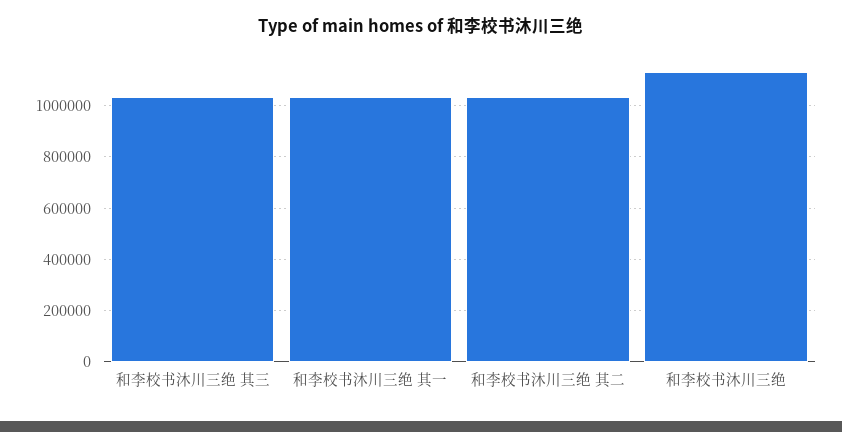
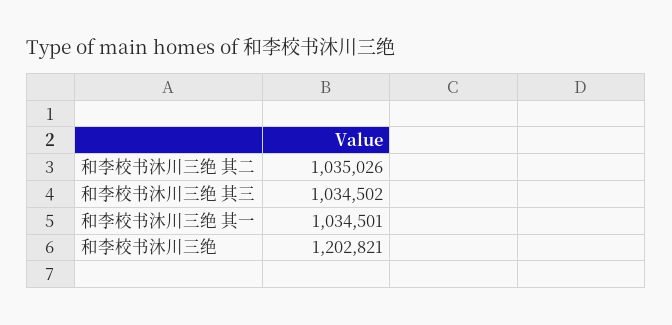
  {
    "和李校书沐川三绝 其三": 1034502,
    "和李校书沐川三绝 其一": 1034501,
    "和李校书沐川三绝 其二": 1035026,
-   "和李校书沐川三绝": 1125000
+   "和李校书沐川三绝": 1202821
  }

